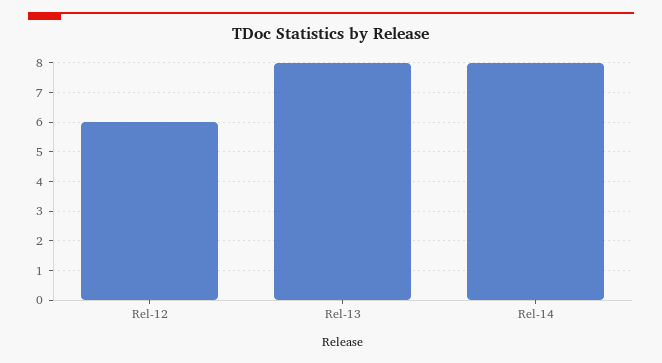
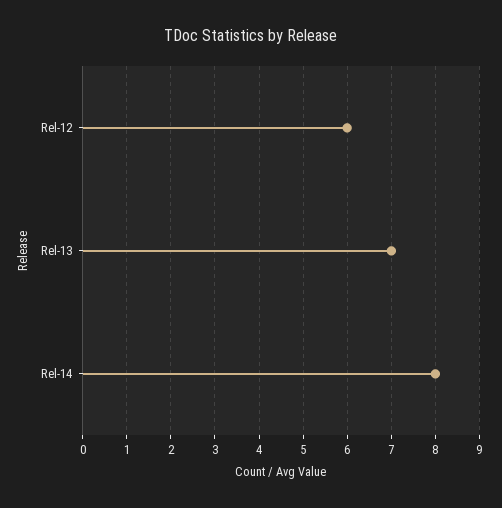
  {
    "Rel-12": 6,
-   "Rel-13": 8,
+   "Rel-13": 7,
    "Rel-14": 8
  }

